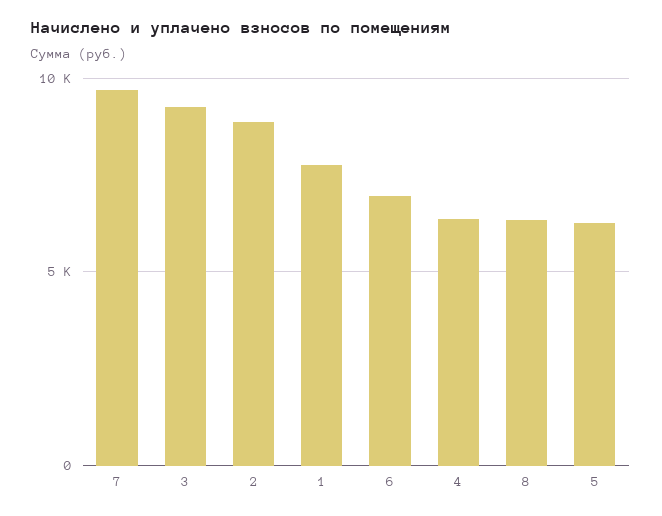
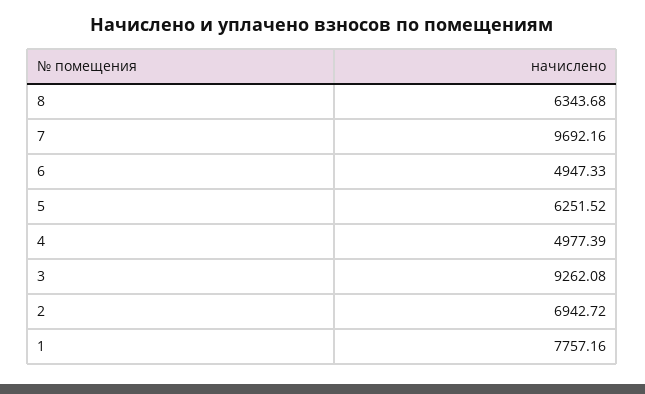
  {
    "7": 9692.16,
    "3": 9262.08,
-   "2": 9000,
+   "2": 6942.72,
    "1": 7757.16,
-   "6": 7000,
+   "6": 4947.33,
-   "4": 6500,
+   "4": 4977.39,
    "8": 6343.68,
    "5": 6251.52
  }

